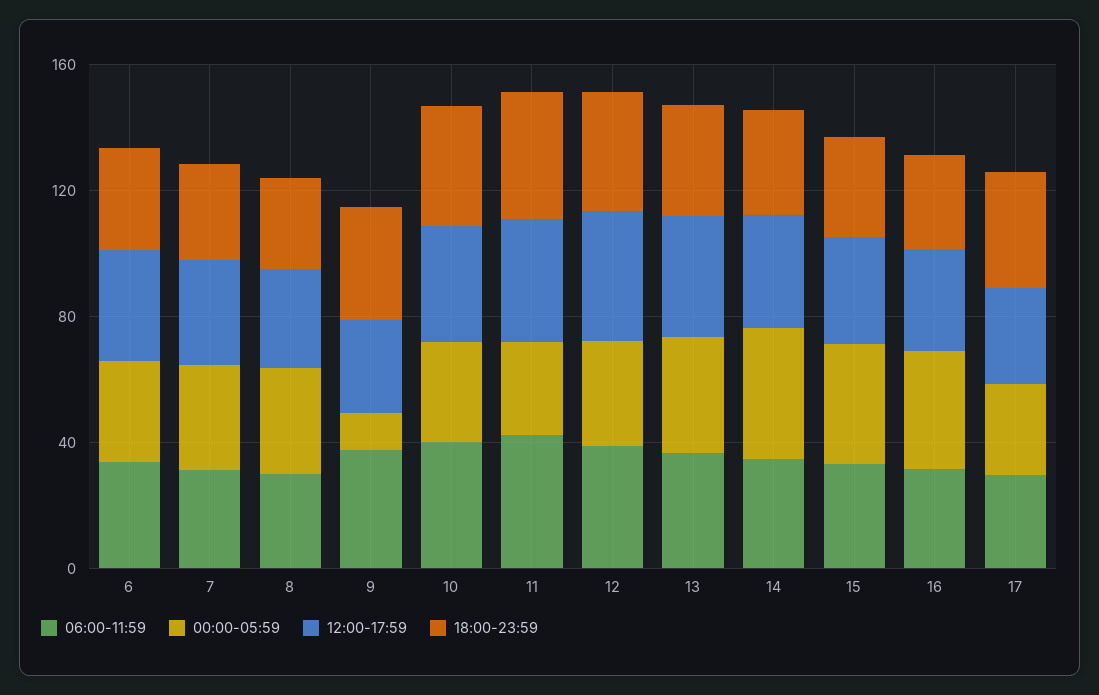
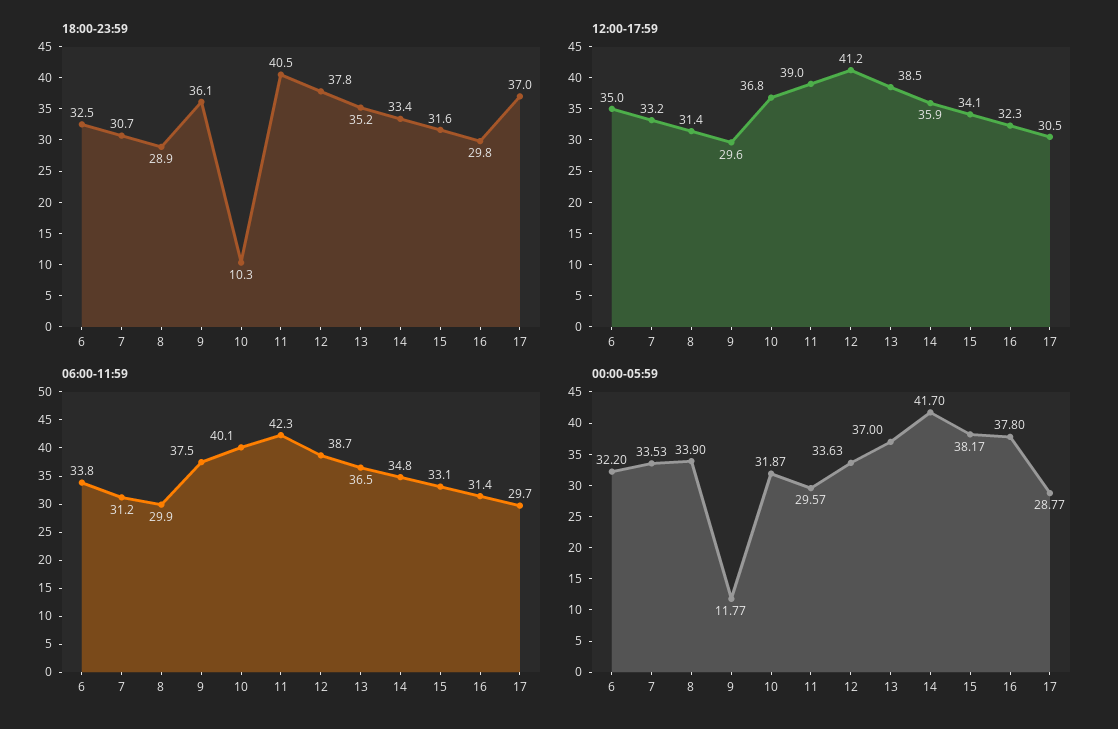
  {
    "06:00-11:59": {
      "6": 33.8,
      "7": 31.2,
      "8": 29.9,
      "9": 37.5,
      "10": 40.1,
      "11": 42.3,
      "12": 38.7,
      "13": 36.5,
      "14": 34.8,
      "15": 33.1,
      "16": 31.4,
      "17": 29.7
    },
    "00:00-05:59": {
      "6": 32.2,
      "7": 33.53,
      "8": 33.9,
      "9": 11.77,
      "10": 31.87,
      "11": 29.57,
      "12": 33.63,
      "13": 37,
      "14": 41.7,
      "15": 38.17,
      "16": 37.8,
      "17": 28.77
    },
    "12:00-17:59": {
      "6": 35,
      "7": 33.2,
      "8": 31.4,
      "9": 29.6,
      "10": 36.8,
      "11": 39,
      "12": 41.2,
      "13": 38.5,
      "14": 35.9,
      "15": 34.1,
      "16": 32.3,
      "17": 30.5
    },
    "18:00-23:59": {
      "6": 32.5,
      "7": 30.7,
      "8": 28.9,
      "9": 36.1,
-     "10": 40,
+     "10": 10.3,
      "11": 40.5,
      "12": 37.8,
      "13": 35.2,
      "14": 33.4,
      "15": 31.6,
      "16": 29.8,
      "17": 37
    }
  }

